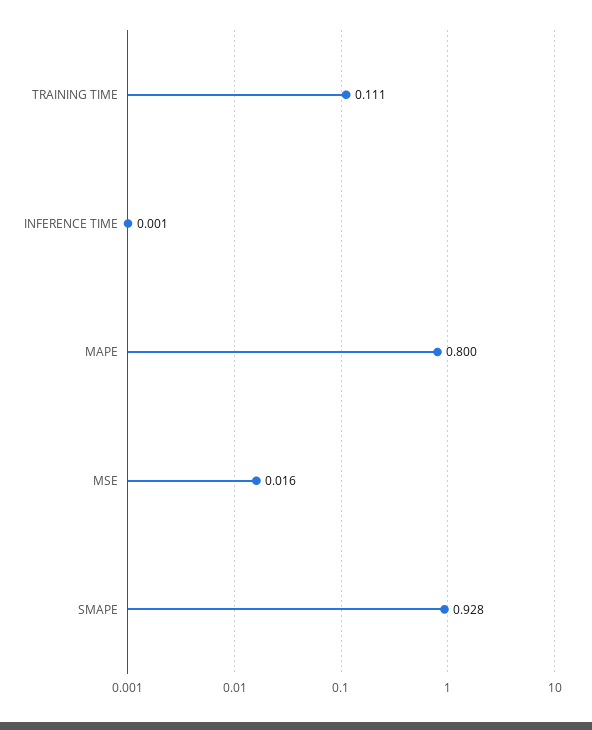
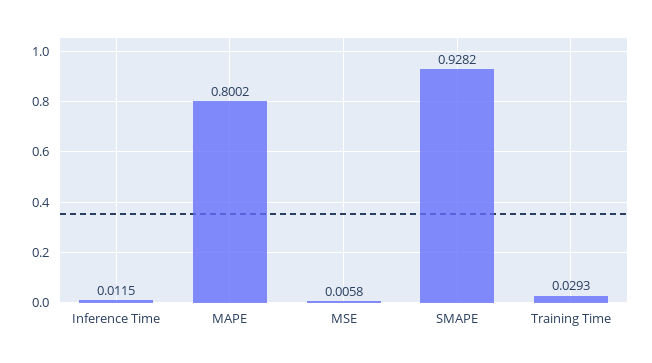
  {
-   "TRAINING TIME": 0.111,
+   "TRAINING TIME": 0.0293,
-   "INFERENCE TIME": 0.001,
+   "INFERENCE TIME": 0.0115,
    "MAPE": 0.8002,
-   "MSE": 0.016,
+   "MSE": 0.0058,
    "SMAPE": 0.9282
  }

